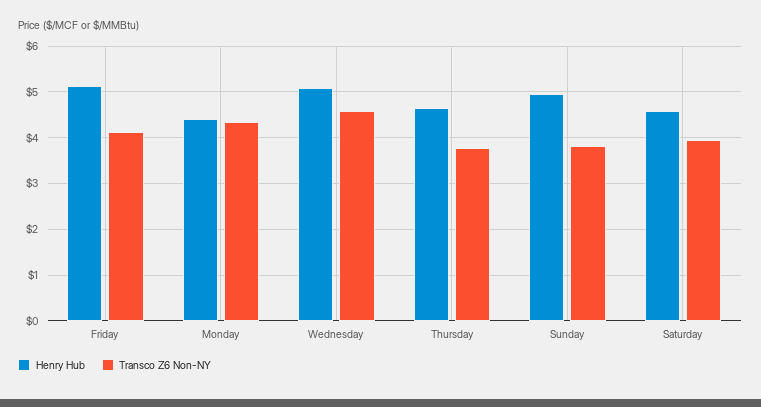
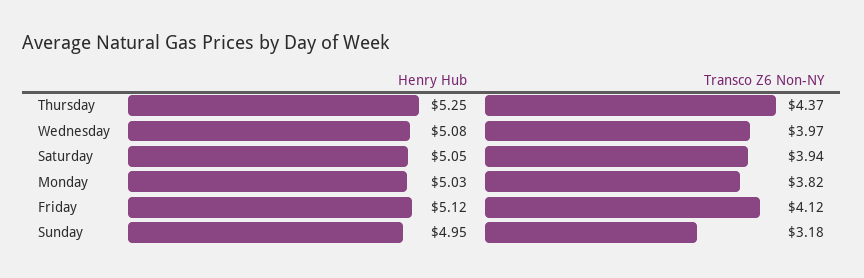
  {
    "Henry Hub": {
      "Friday": 5.12,
-     "Monday": 4.4,
+     "Monday": 5.03,
      "Wednesday": 5.08,
-     "Thursday": 4.6,
+     "Thursday": 5.25,
      "Sunday": 4.95,
-     "Saturday": 4.6
+     "Saturday": 5.05
    },
    "Transco Z6 Non-NY": {
      "Friday": 4.12,
-     "Monday": 4.4,
+     "Monday": 3.82,
-     "Wednesday": 4.6,
+     "Wednesday": 3.97,
-     "Thursday": 3.8,
+     "Thursday": 4.37,
-     "Sunday": 3.8,
+     "Sunday": 3.18,
      "Saturday": 3.94
    }
  }

